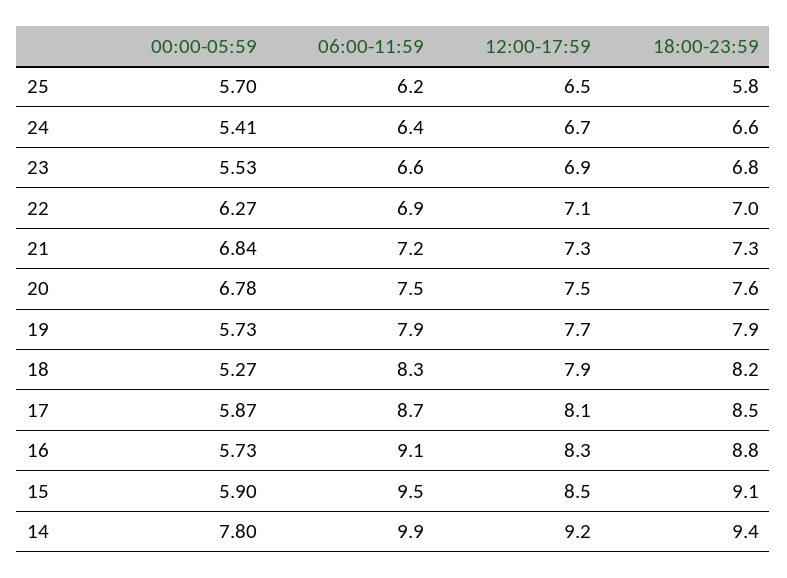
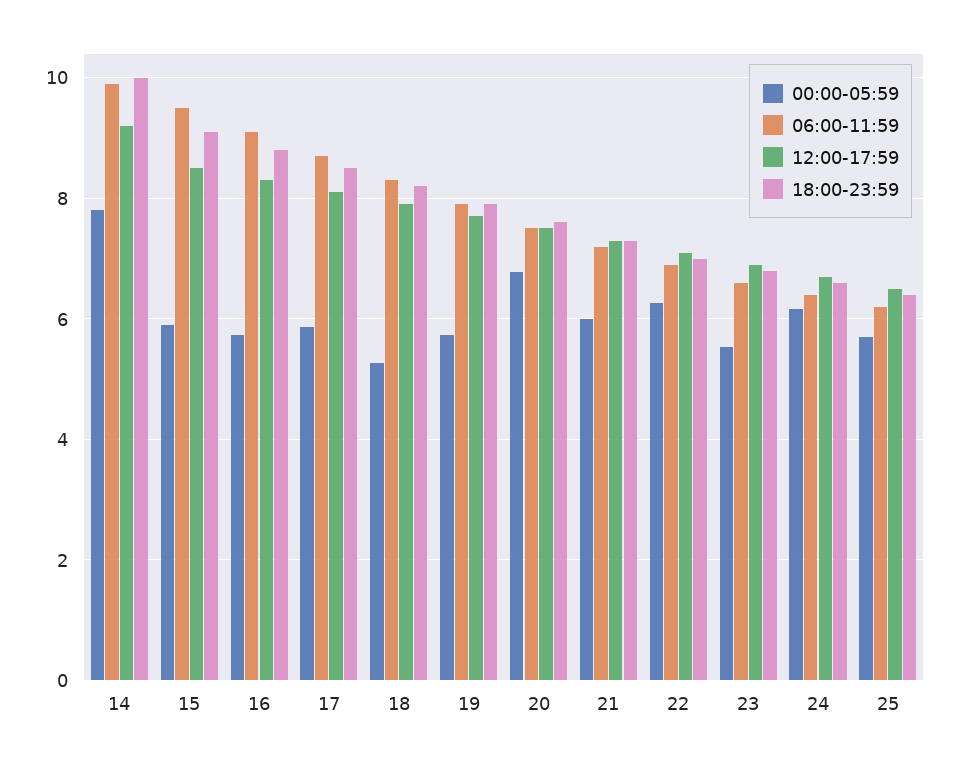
  {
    "00:00-05:59": {
      "25": 5.7,
-     "24": 5.41,
+     "24": 6.2,
      "23": 5.53,
      "22": 6.27,
-     "21": 6.84,
+     "21": 6,
      "20": 6.78,
      "19": 5.73,
      "18": 5.27,
      "17": 5.87,
      "16": 5.73,
      "15": 5.9,
      "14": 7.8
    },
    "06:00-11:59": {
      "25": 6.2,
      "24": 6.4,
      "23": 6.6,
      "22": 6.9,
      "21": 7.2,
      "20": 7.5,
      "19": 7.9,
      "18": 8.3,
      "17": 8.7,
      "16": 9.1,
      "15": 9.5,
      "14": 9.9
    },
    "12:00-17:59": {
      "25": 6.5,
      "24": 6.7,
      "23": 6.9,
      "22": 7.1,
      "21": 7.3,
      "20": 7.5,
      "19": 7.7,
      "18": 7.9,
      "17": 8.1,
      "16": 8.3,
      "15": 8.5,
      "14": 9.2
    },
    "18:00-23:59": {
-     "25": 5.8,
+     "25": 6.4,
      "24": 6.6,
      "23": 6.8,
      "22": 7,
      "21": 7.3,
      "20": 7.6,
      "19": 7.9,
      "18": 8.2,
      "17": 8.5,
      "16": 8.8,
      "15": 9.1,
-     "14": 9.4
+     "14": 10
    }
  }

